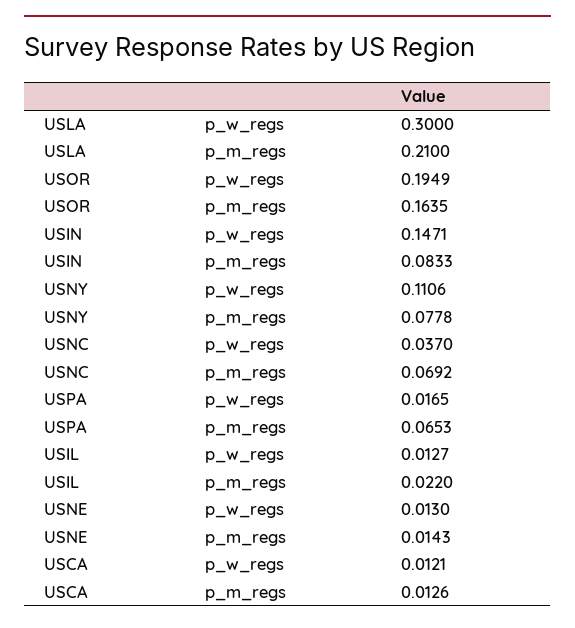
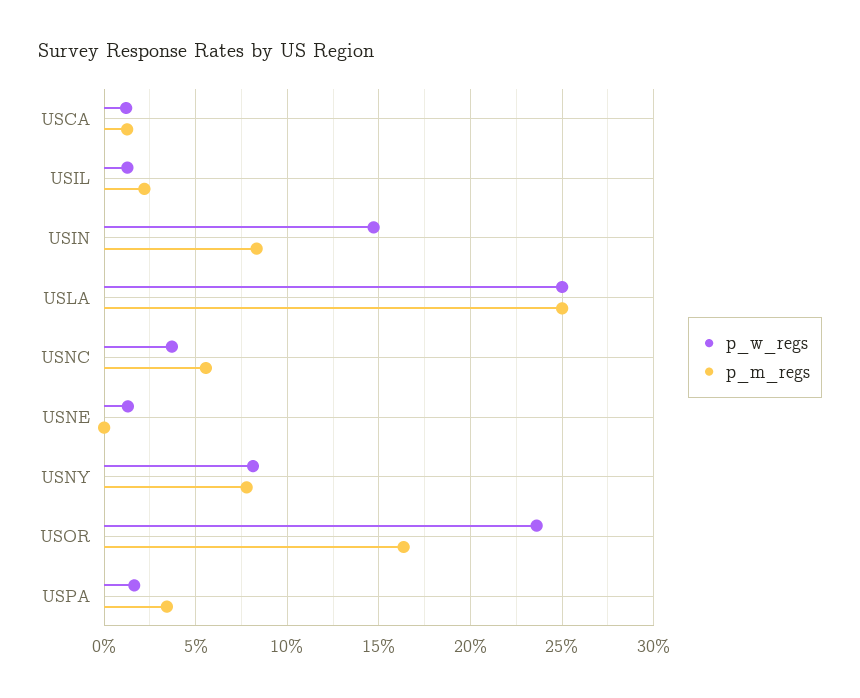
  {
    "p_w_regs": {
-     "USLA": 0.3,
+     "USLA": 0.25,
-     "USOR": 0.1949,
+     "USOR": 0.235,
      "USIN": 0.1471,
-     "USNY": 0.1106,
+     "USNY": 0.08,
      "USNC": 0.037,
      "USPA": 0.0165,
      "USIL": 0.0127,
      "USNE": 0.013,
      "USCA": 0.0121
    },
    "p_m_regs": {
-     "USLA": 0.21,
+     "USLA": 0.25,
      "USOR": 0.1635,
      "USIN": 0.0833,
      "USNY": 0.0778,
-     "USNC": 0.0692,
+     "USNC": 0.055,
-     "USPA": 0.0653,
+     "USPA": 0.035,
      "USIL": 0.022,
-     "USNE": 0.0143,
+     "USNE": 0,
      "USCA": 0.0126
    }
  }

